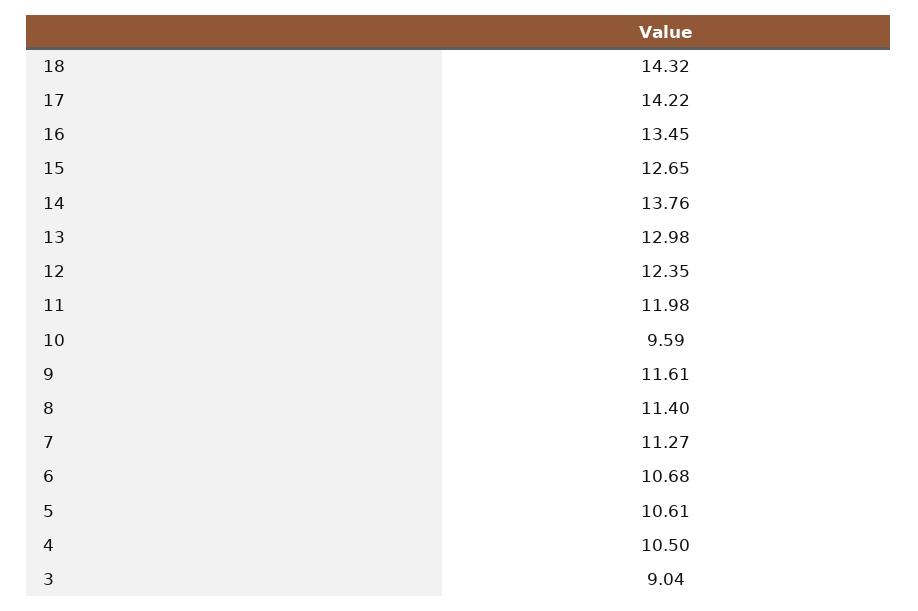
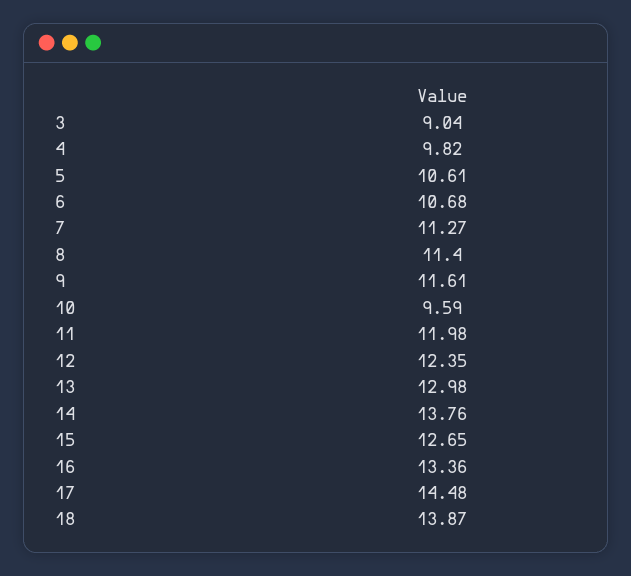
  {
-   "18": 14.32,
+   "18": 13.87,
-   "17": 14.22,
+   "17": 14.48,
-   "16": 13.45,
+   "16": 13.36,
    "15": 12.65,
    "14": 13.76,
    "13": 12.98,
    "12": 12.35,
    "11": 11.98,
    "10": 9.59,
    "9": 11.61,
    "8": 11.4,
    "7": 11.27,
    "6": 10.68,
    "5": 10.61,
-   "4": 10.5,
+   "4": 9.82,
    "3": 9.04
  }

